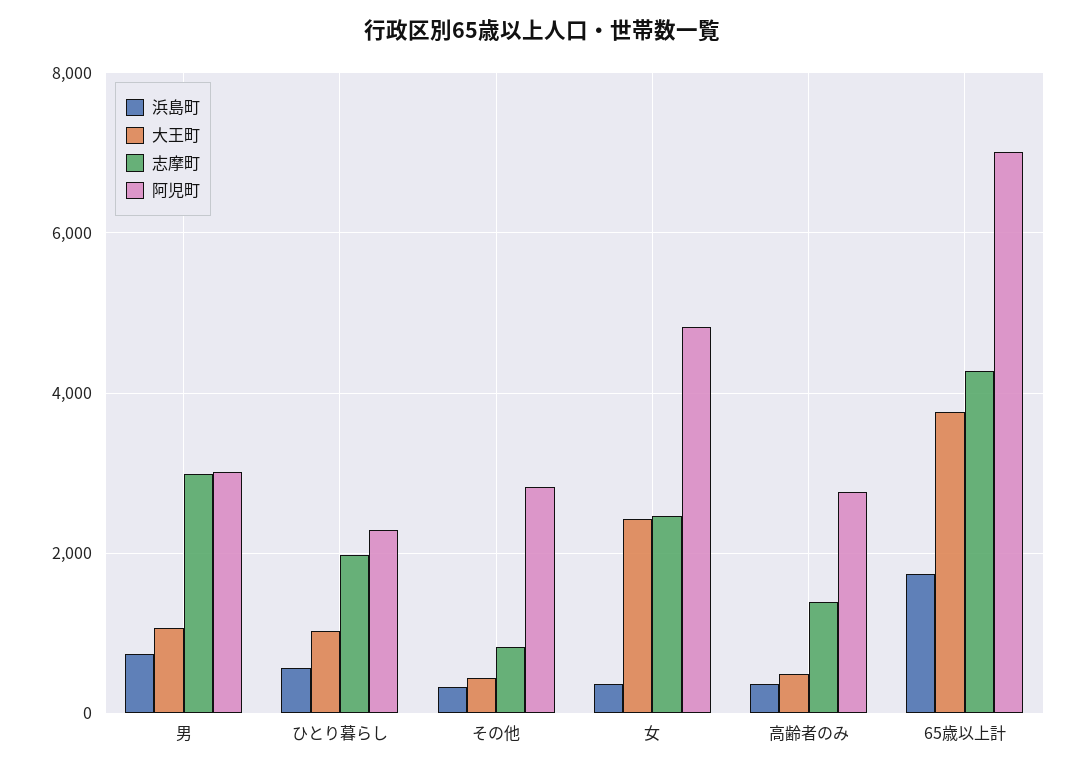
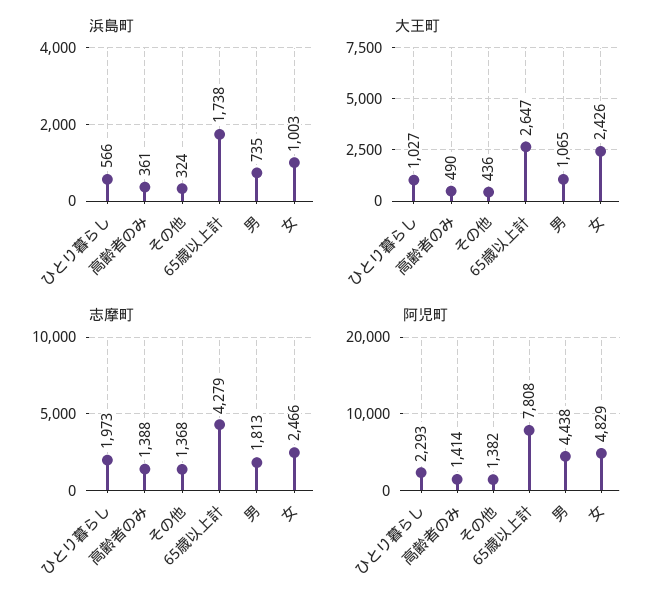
  {
    "浜島町": {
      "男": 735,
      "ひとり暮らし": 566,
      "その他": 324,
-     "女": 400,
+     "女": 1003,
      "高齢者のみ": 361,
      "65歳以上計": 1738
    },
    "大王町": {
      "男": 1065,
      "ひとり暮らし": 1027,
      "その他": 436,
      "女": 2426,
      "高齢者のみ": 490,
-     "65歳以上計": 3800
+     "65歳以上計": 2647
    },
    "志摩町": {
-     "男": 3000,
+     "男": 1813,
      "ひとり暮らし": 1973,
-     "その他": 800,
+     "その他": 1368,
      "女": 2466,
      "高齢者のみ": 1388,
      "65歳以上計": 4279
    },
    "阿児町": {
-     "男": 3000,
+     "男": 4438,
      "ひとり暮らし": 2293,
-     "その他": 2800,
+     "その他": 1382,
      "女": 4829,
-     "高齢者のみ": 2800,
+     "高齢者のみ": 1414,
-     "65歳以上計": 7000
+     "65歳以上計": 7808
    }
  }

